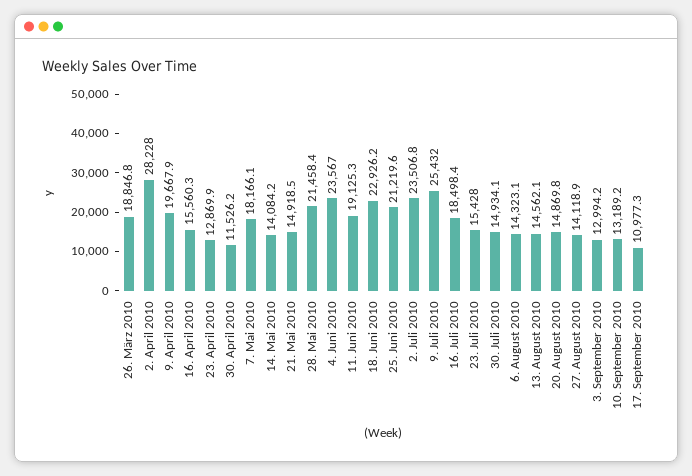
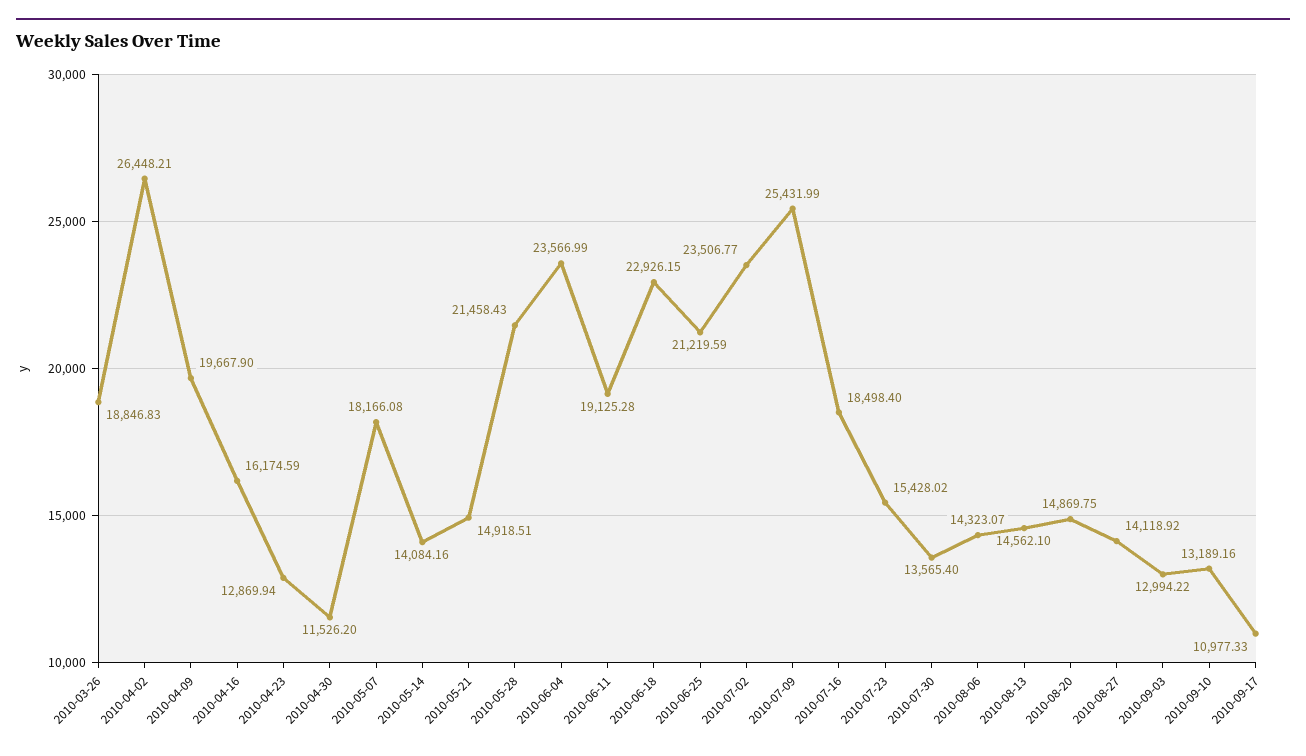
  {
    "26. März 2010": 18846.83,
-   "2. April 2010": 28228,
+   "2. April 2010": 26448.21,
    "9. April 2010": 19667.9,
-   "16. April 2010": 15560.3,
+   "16. April 2010": 16174.59,
    "23. April 2010": 12869.94,
    "30. April 2010": 11526.2,
    "7. Mai 2010": 18166.08,
    "14. Mai 2010": 14084.16,
    "21. Mai 2010": 14918.51,
    "28. Mai 2010": 21458.43,
    "4. Juni 2010": 23566.99,
    "11. Juni 2010": 19125.28,
    "18. Juni 2010": 22926.15,
    "25. Juni 2010": 21219.59,
    "2. Juli 2010": 23506.77,
    "9. Juli 2010": 25431.99,
    "16. Juli 2010": 18498.4,
    "23. Juli 2010": 15428.02,
-   "30. Juli 2010": 14934.1,
+   "30. Juli 2010": 13565.4,
    "6. August 2010": 14323.07,
    "13. August 2010": 14562.1,
    "20. August 2010": 14869.75,
    "27. August 2010": 14118.92,
    "3. September 2010": 12994.22,
    "10. September 2010": 13189.16,
    "17. September 2010": 10977.33
  }

